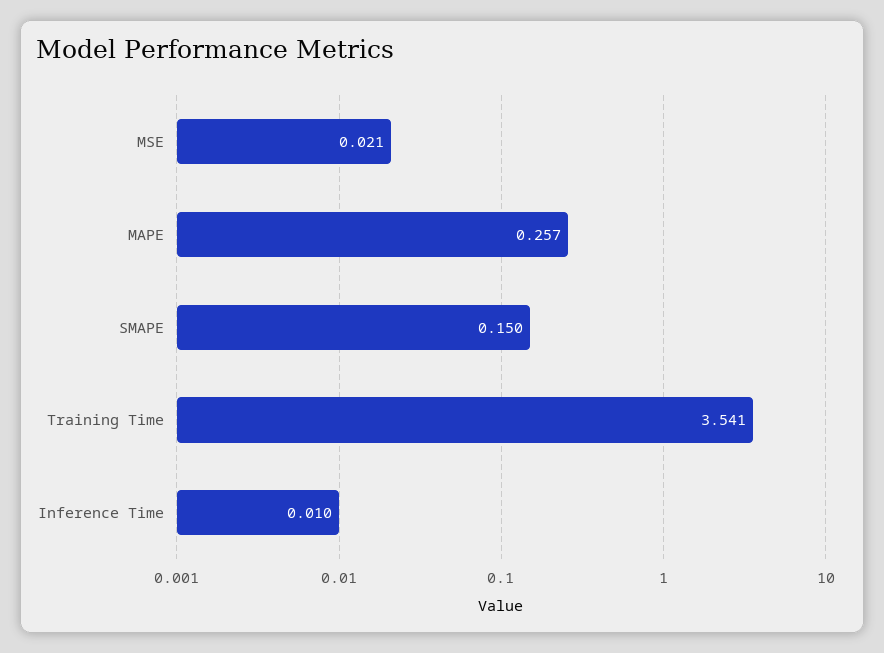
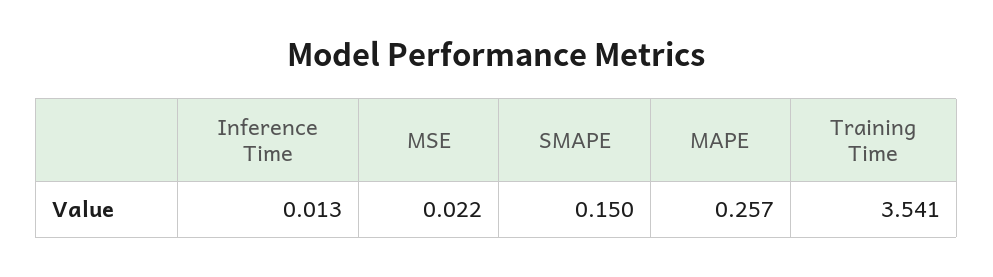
  {
-   "MSE": 0.021,
+   "MSE": 0.022,
    "MAPE": 0.257,
    "SMAPE": 0.15,
    "Training Time": 3.541,
-   "Inference Time": 0.01
+   "Inference Time": 0.013
  }

